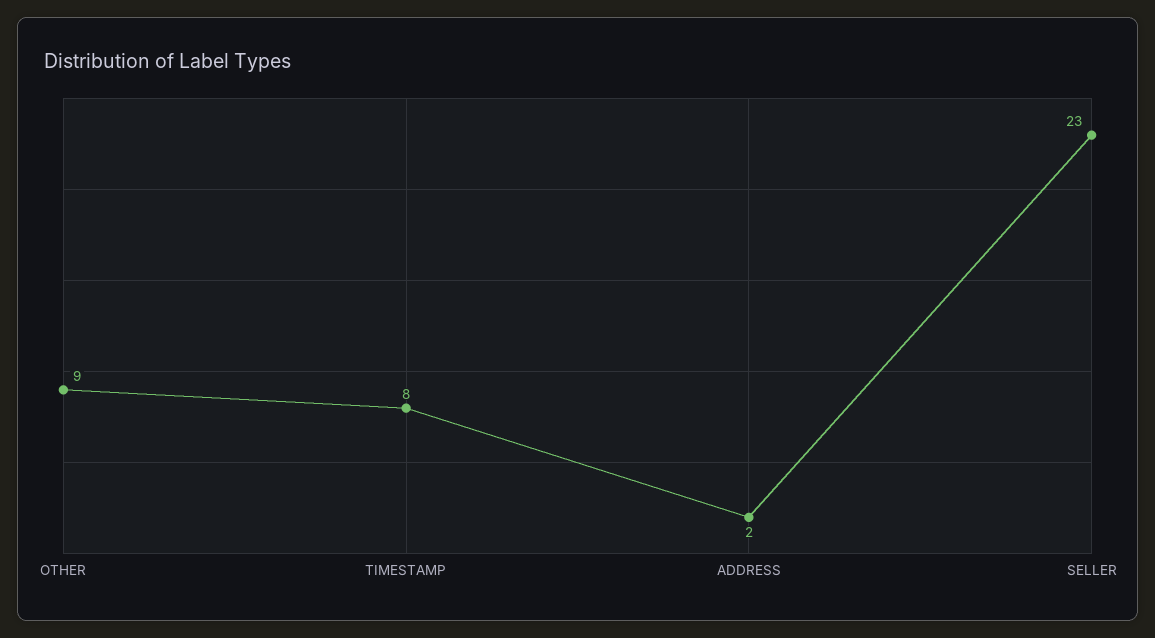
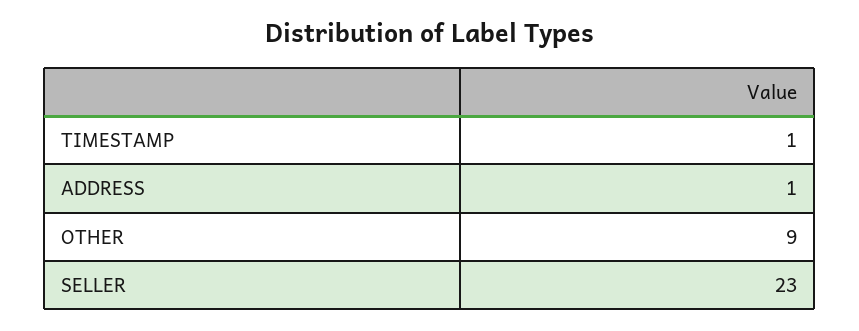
  {
    "OTHER": 9,
-   "TIMESTAMP": 8,
+   "TIMESTAMP": 1,
-   "ADDRESS": 2,
+   "ADDRESS": 1,
    "SELLER": 23
  }

